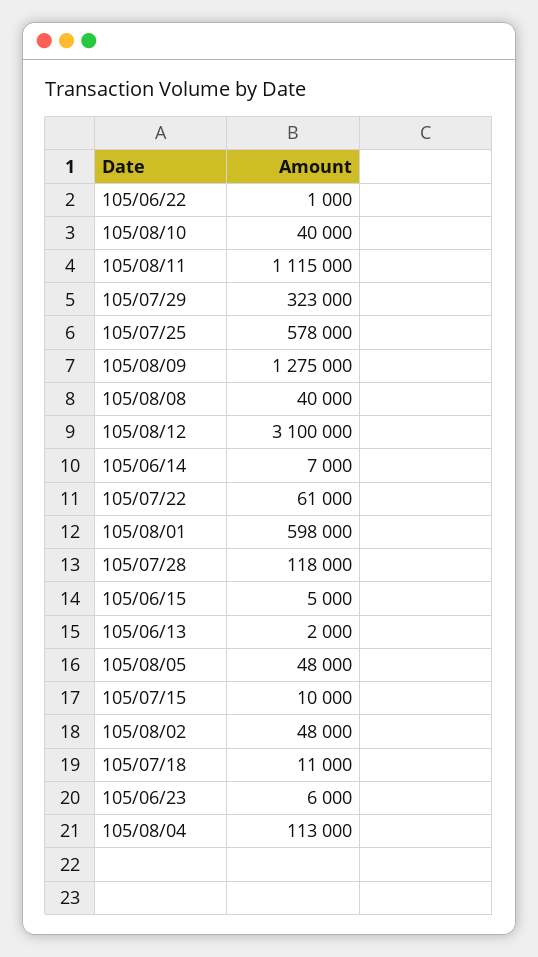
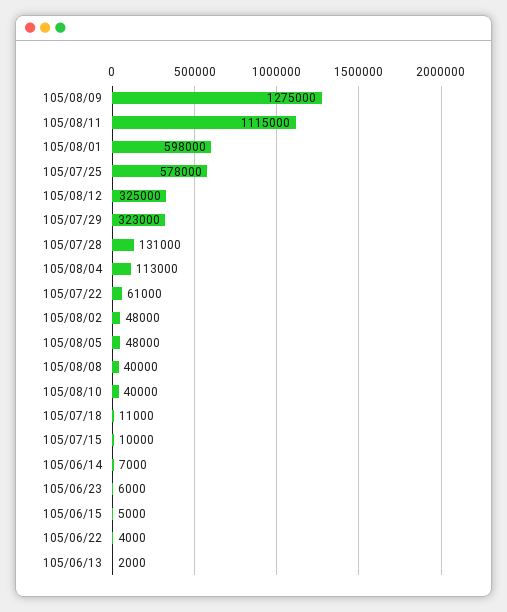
  {
-   "105/06/22": 1000,
+   "105/06/22": 4000,
    "105/08/10": 40000,
    "105/08/11": 1115000,
    "105/07/29": 323000,
    "105/07/25": 578000,
    "105/08/09": 1275000,
    "105/08/08": 40000,
-   "105/08/12": 3100000,
+   "105/08/12": 325000,
    "105/06/14": 7000,
    "105/07/22": 61000,
    "105/08/01": 598000,
-   "105/07/28": 118000,
+   "105/07/28": 131000,
    "105/06/15": 5000,
    "105/06/13": 2000,
    "105/08/05": 48000,
    "105/07/15": 10000,
    "105/08/02": 48000,
    "105/07/18": 11000,
    "105/06/23": 6000,
    "105/08/04": 113000
  }

